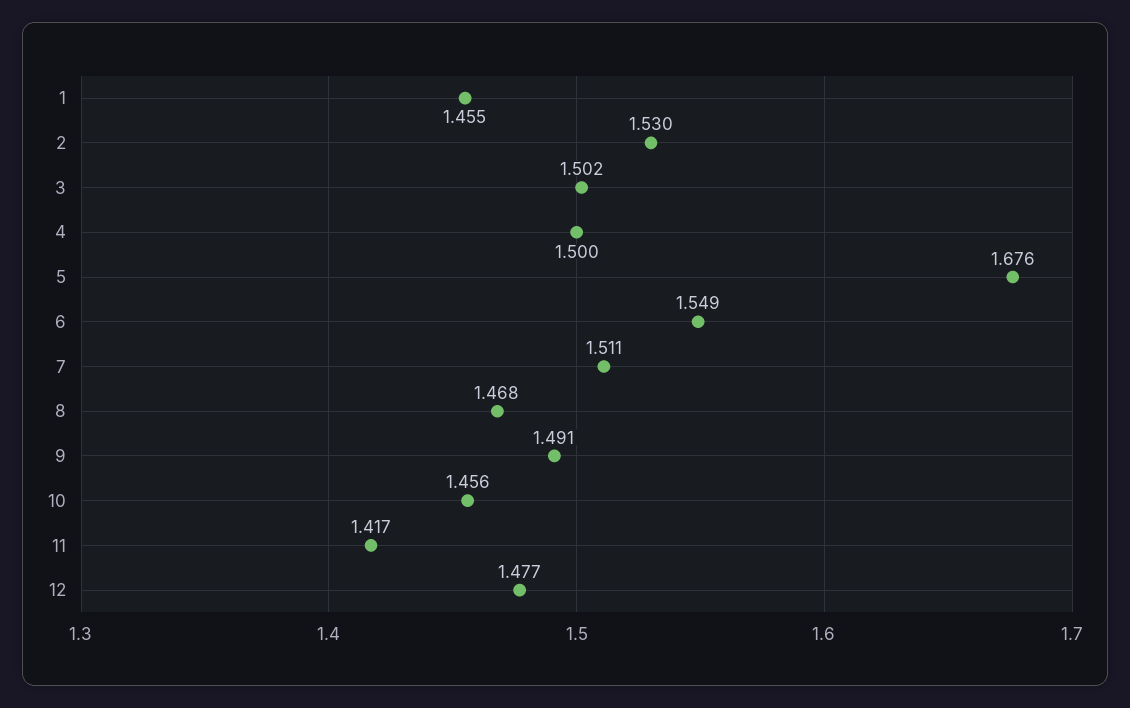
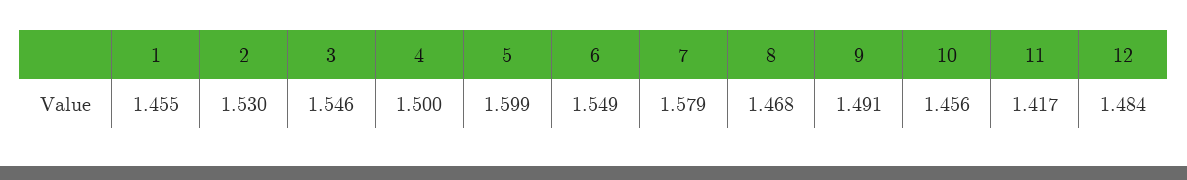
  {
    "1": 1.455,
    "2": 1.53,
-   "3": 1.502,
+   "3": 1.546,
    "4": 1.5,
-   "5": 1.676,
+   "5": 1.599,
    "6": 1.549,
-   "7": 1.511,
+   "7": 1.579,
    "8": 1.468,
    "9": 1.491,
    "10": 1.456,
    "11": 1.417,
-   "12": 1.477
+   "12": 1.484
  }

